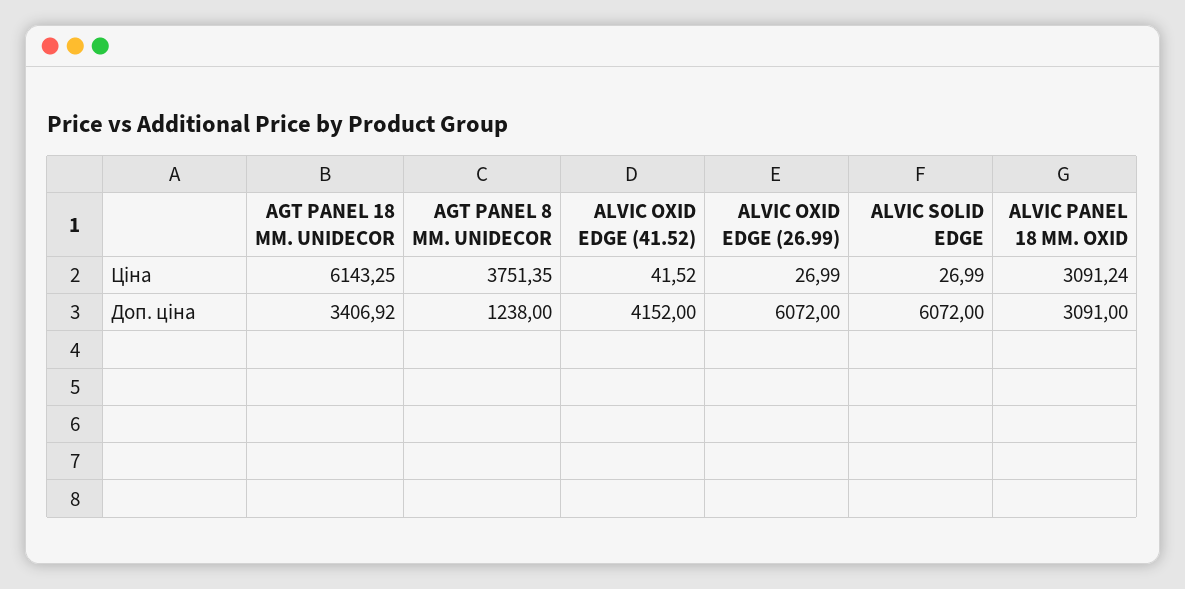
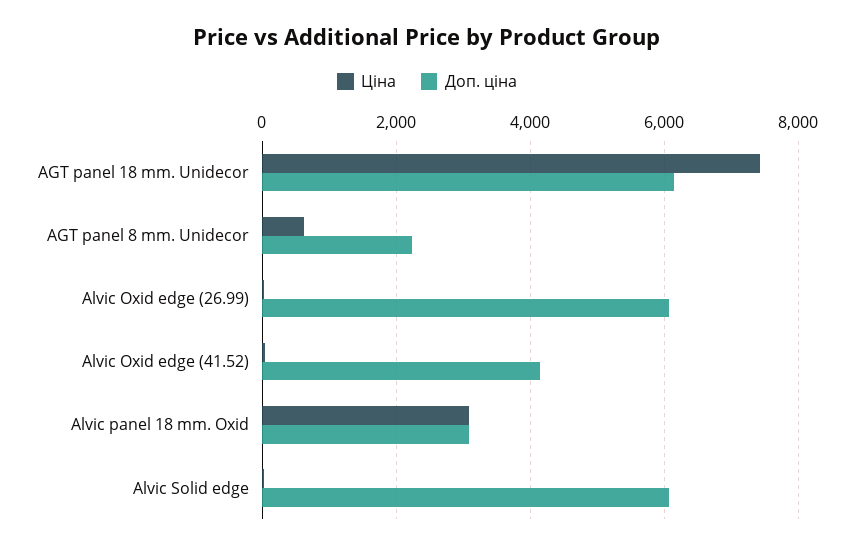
  {
    "Ціна": {
-     "AGT PANEL 18 MM. UNIDECOR": 6143.25,
+     "AGT PANEL 18 MM. UNIDECOR": 7400,
-     "AGT PANEL 8 MM. UNIDECOR": 3751.35,
+     "AGT PANEL 8 MM. UNIDECOR": 600,
      "ALVIC OXID EDGE (41.52)": 41.52,
      "ALVIC OXID EDGE (26.99)": 26.99,
      "ALVIC SOLID EDGE": 26.99,
      "ALVIC PANEL 18 MM. OXID": 3091.24
    },
    "Доп. ціна": {
-     "AGT PANEL 18 MM. UNIDECOR": 3406.92,
+     "AGT PANEL 18 MM. UNIDECOR": 6200,
-     "AGT PANEL 8 MM. UNIDECOR": 1238,
+     "AGT PANEL 8 MM. UNIDECOR": 2200,
      "ALVIC OXID EDGE (41.52)": 4152,
      "ALVIC OXID EDGE (26.99)": 6072,
      "ALVIC SOLID EDGE": 6072,
      "ALVIC PANEL 18 MM. OXID": 3091
    }
  }

